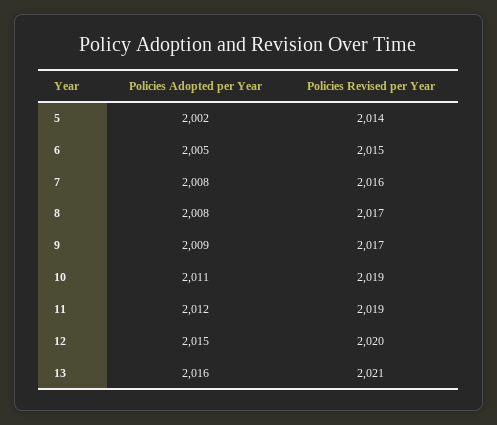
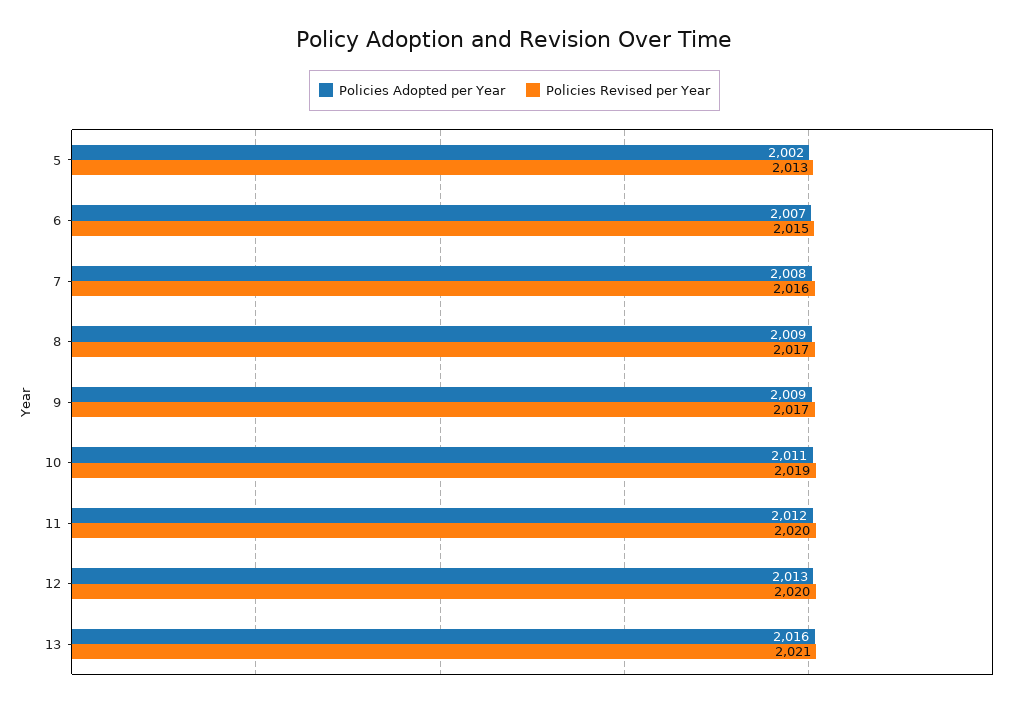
  {
    "Policies Adopted per Year": {
      "5": 2002,
-     "6": 2005,
+     "6": 2007,
      "7": 2008,
-     "8": 2008,
+     "8": 2009,
      "9": 2009,
      "10": 2011,
      "11": 2012,
-     "12": 2015,
+     "12": 2013,
      "13": 2016
    },
    "Policies Revised per Year": {
-     "5": 2014,
+     "5": 2013,
      "6": 2015,
      "7": 2016,
      "8": 2017,
      "9": 2017,
      "10": 2019,
-     "11": 2019,
+     "11": 2020,
      "12": 2020,
      "13": 2021
    }
  }

